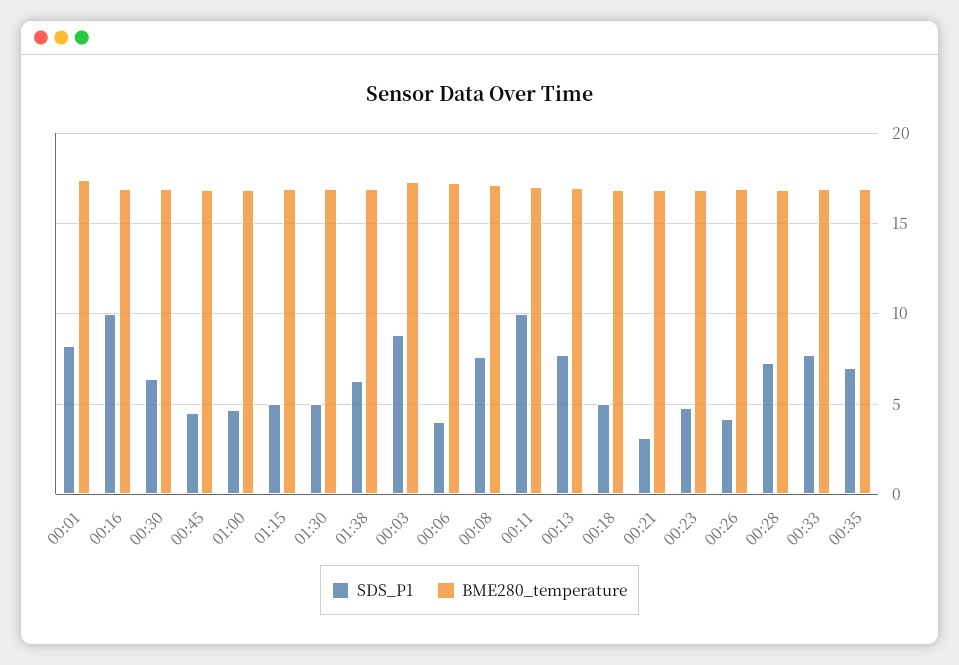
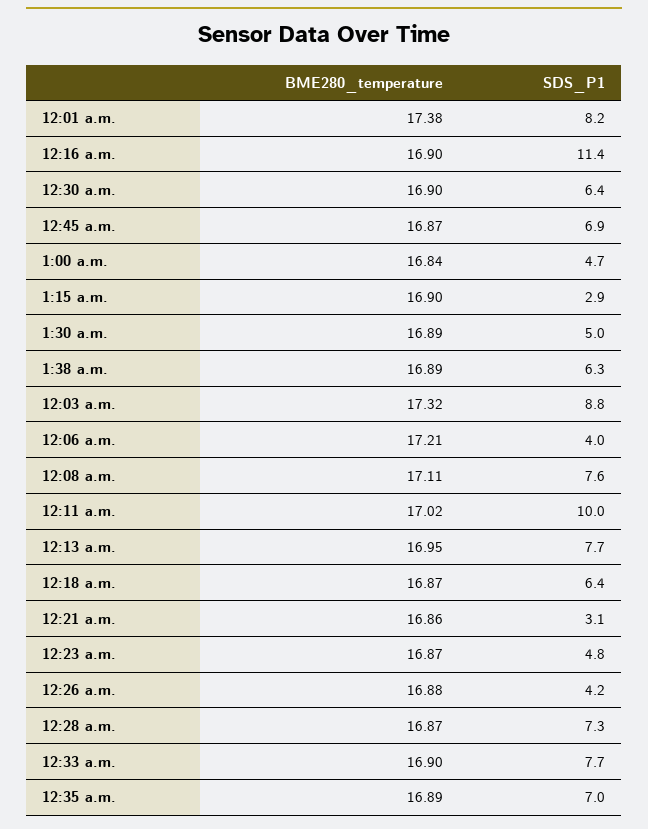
  {
    "SDS_P1": {
      "00:01": 8.2,
-     "00:16": 10,
+     "00:16": 11.4,
      "00:30": 6.4,
-     "00:45": 4.5,
+     "00:45": 6.9,
      "01:00": 4.7,
-     "01:15": 5,
+     "01:15": 2.9,
      "01:30": 5,
      "01:38": 6.3,
      "00:03": 8.8,
      "00:06": 4,
      "00:08": 7.6,
      "00:11": 10,
      "00:13": 7.7,
-     "00:18": 5,
+     "00:18": 6.4,
      "00:21": 3.1,
      "00:23": 4.8,
      "00:26": 4.2,
      "00:28": 7.3,
      "00:33": 7.7,
      "00:35": 7
    },
    "BME280_temperature": {
      "00:01": 17.38,
      "00:16": 16.9,
      "00:30": 16.9,
      "00:45": 16.87,
      "01:00": 16.84,
      "01:15": 16.9,
      "01:30": 16.89,
      "01:38": 16.89,
      "00:03": 17.32,
      "00:06": 17.21,
      "00:08": 17.11,
      "00:11": 17.02,
      "00:13": 16.95,
      "00:18": 16.87,
      "00:21": 16.86,
      "00:23": 16.87,
      "00:26": 16.88,
      "00:28": 16.87,
      "00:33": 16.9,
      "00:35": 16.89
    }
  }

